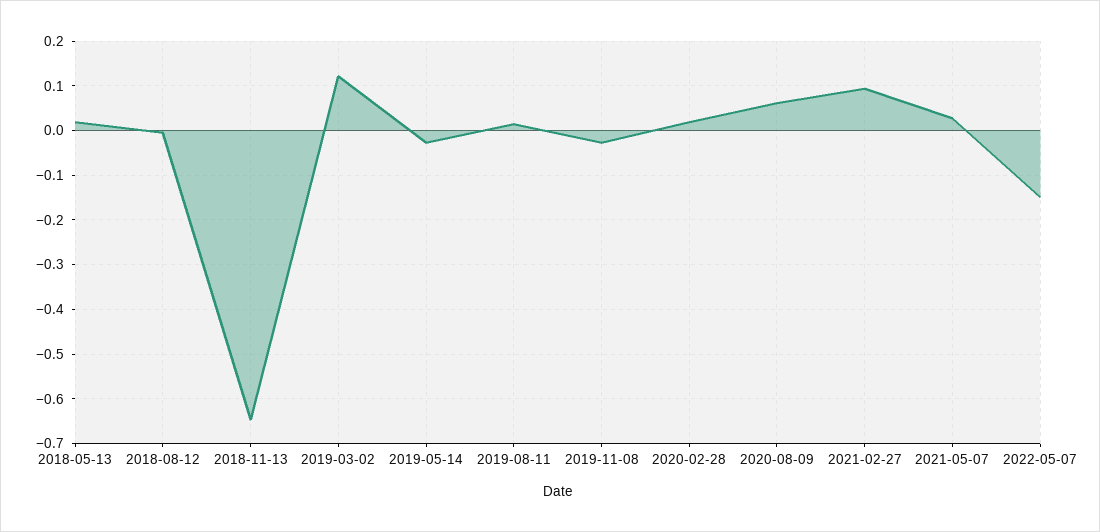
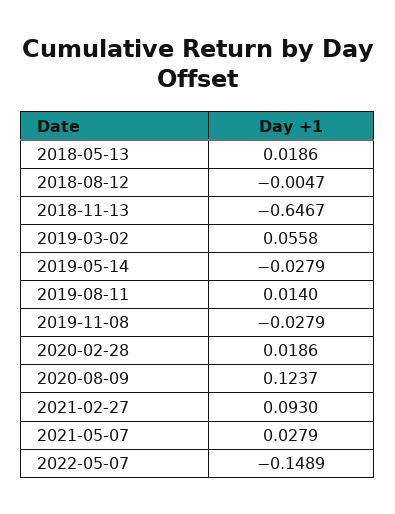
  {
    "2018-05-13": 0.0186,
    "2018-08-12": -0.0047,
    "2018-11-13": -0.6467,
-   "2019-03-02": 0.12,
+   "2019-03-02": 0.0558,
    "2019-05-14": -0.0279,
    "2019-08-11": 0.014,
    "2019-11-08": -0.0279,
    "2020-02-28": 0.0186,
-   "2020-08-09": 0.06,
+   "2020-08-09": 0.1237,
    "2021-02-27": 0.093,
    "2021-05-07": 0.0279,
    "2022-05-07": -0.1489
  }

